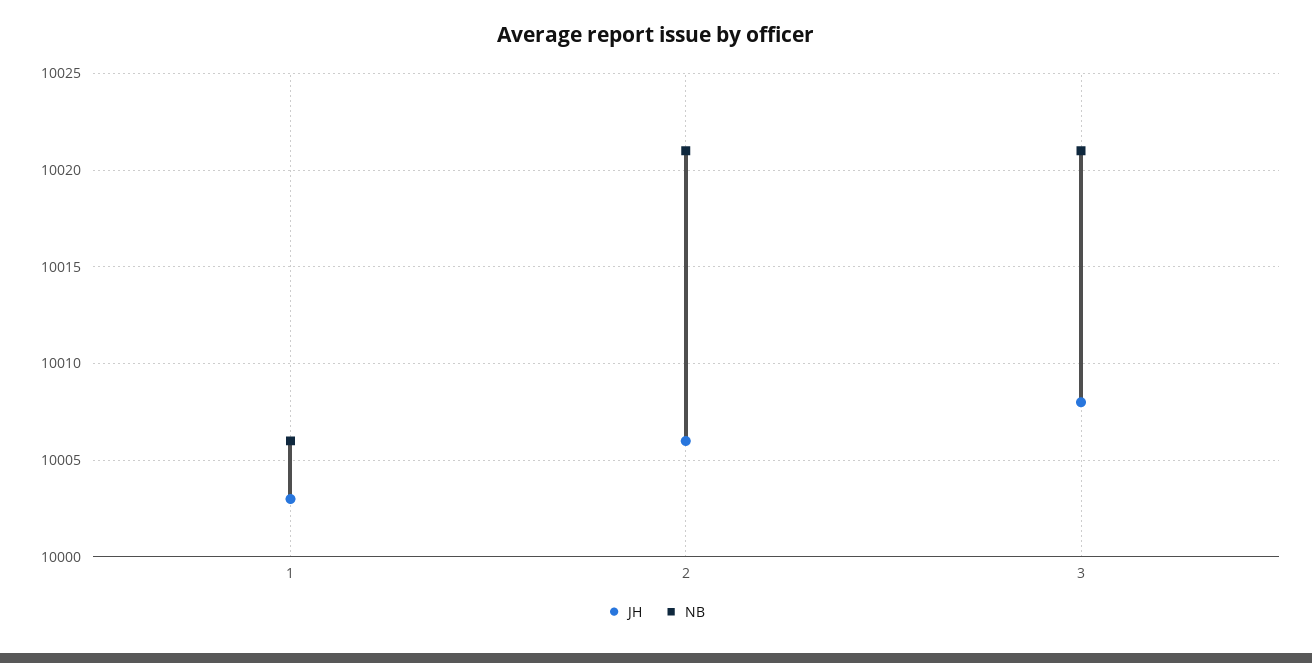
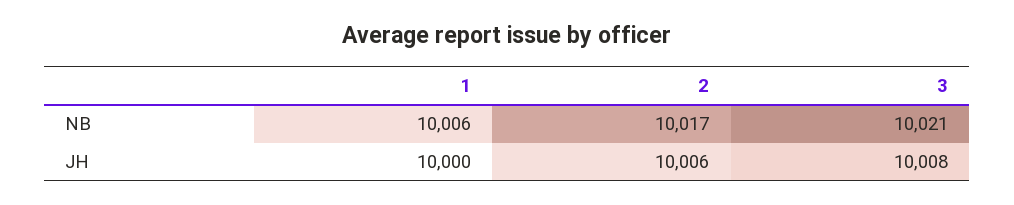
  {
    "JH": {
-     "1": 10003,
+     "1": 10000,
      "2": 10006,
      "3": 10008
    },
    "NB": {
      "1": 10006,
-     "2": 10021,
+     "2": 10017,
      "3": 10021
    }
  }

